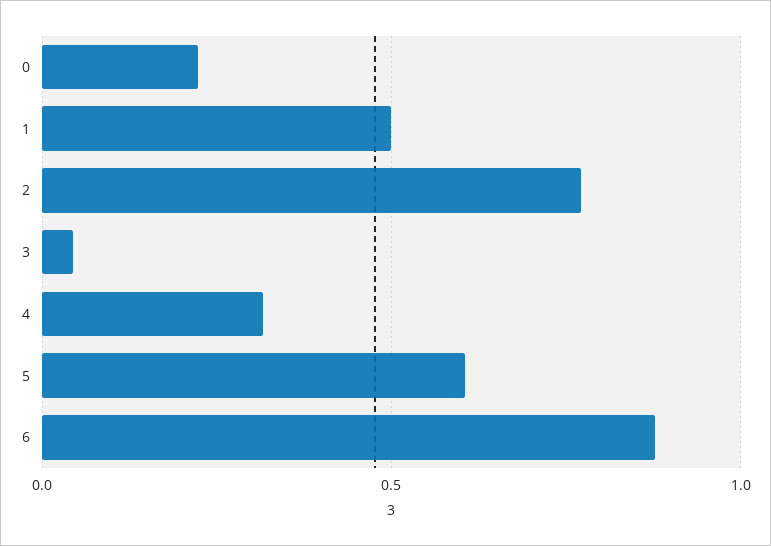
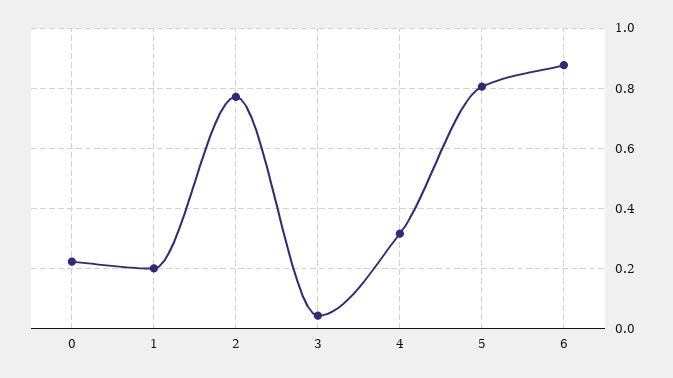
  {
    "0": 0.22,
-   "1": 0.5,
+   "1": 0.2,
    "2": 0.78,
    "3": 0.04,
    "4": 0.32,
-   "5": 0.6,
+   "5": 0.8,
    "6": 0.88
  }

